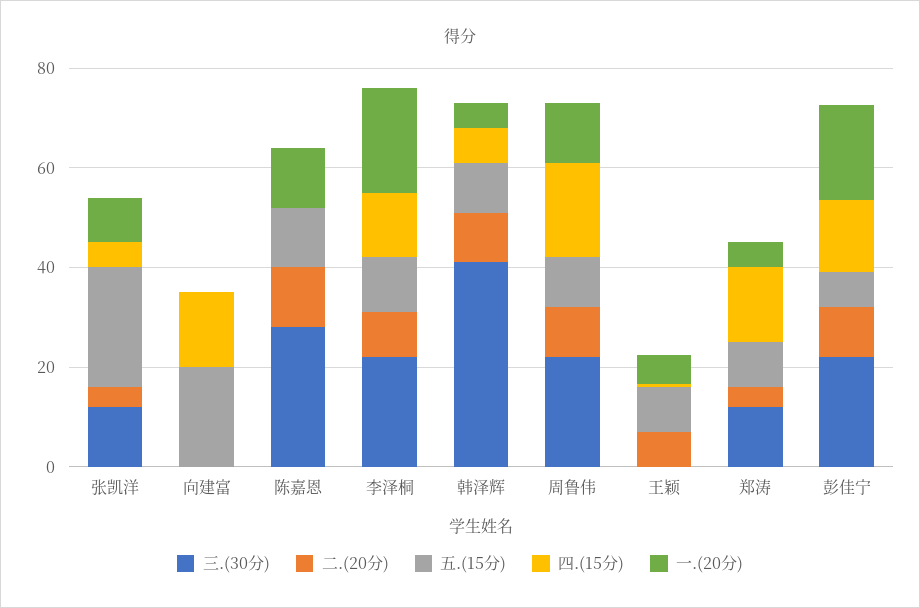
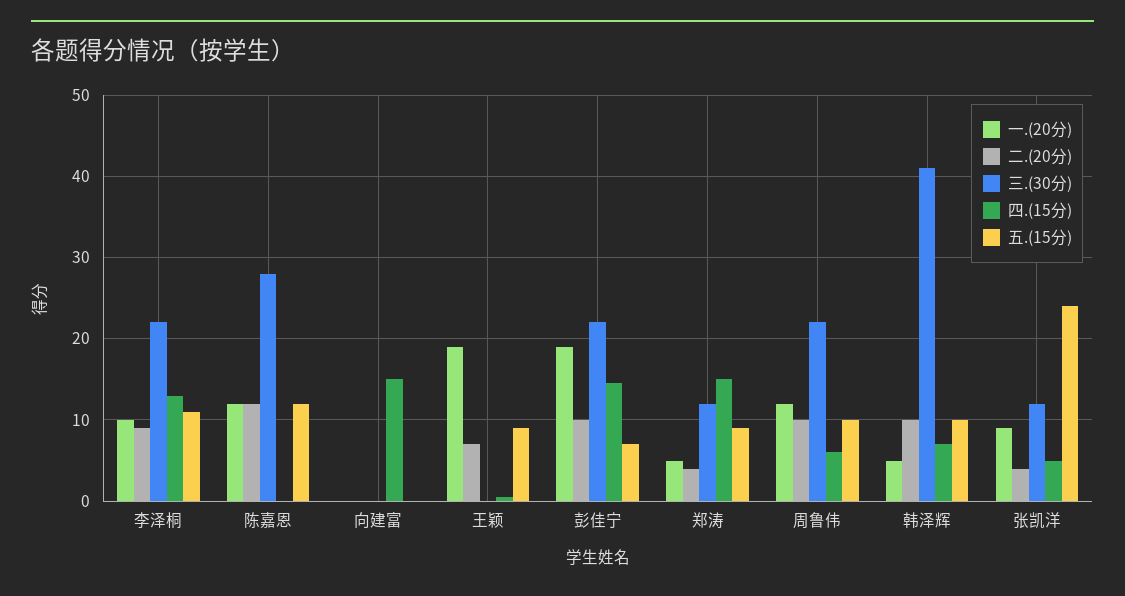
  {
    "三.(30分)": {
      "张凯洋": 12,
      "向建富": 0,
      "陈嘉恩": 28,
      "李泽桐": 22,
      "韩泽辉": 41,
      "周鲁伟": 22,
      "王颖": 0,
      "郑涛": 12,
      "彭佳宁": 22
    },
    "二.(20分)": {
      "张凯洋": 4,
      "向建富": 0,
      "陈嘉恩": 12,
      "李泽桐": 9,
      "韩泽辉": 10,
      "周鲁伟": 10,
      "王颖": 7,
      "郑涛": 4,
      "彭佳宁": 10
    },
    "五.(15分)": {
      "张凯洋": 24,
-     "向建富": 20,
+     "向建富": 0,
      "陈嘉恩": 12,
      "李泽桐": 11,
      "韩泽辉": 10,
      "周鲁伟": 10,
      "王颖": 9,
      "郑涛": 9,
      "彭佳宁": 7
    },
    "四.(15分)": {
      "张凯洋": 5,
      "向建富": 15,
      "陈嘉恩": 0,
      "李泽桐": 13,
      "韩泽辉": 7,
-     "周鲁伟": 20,
+     "周鲁伟": 6,
      "王颖": 1,
      "郑涛": 15,
      "彭佳宁": 15
    },
    "一.(20分)": {
      "张凯洋": 9,
      "向建富": 0,
      "陈嘉恩": 12,
-     "李泽桐": 20,
+     "李泽桐": 10,
      "韩泽辉": 5,
      "周鲁伟": 12,
-     "王颖": 5,
+     "王颖": 19,
      "郑涛": 5,
      "彭佳宁": 19
    }
  }

